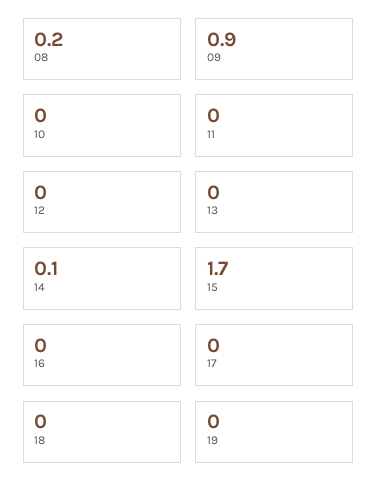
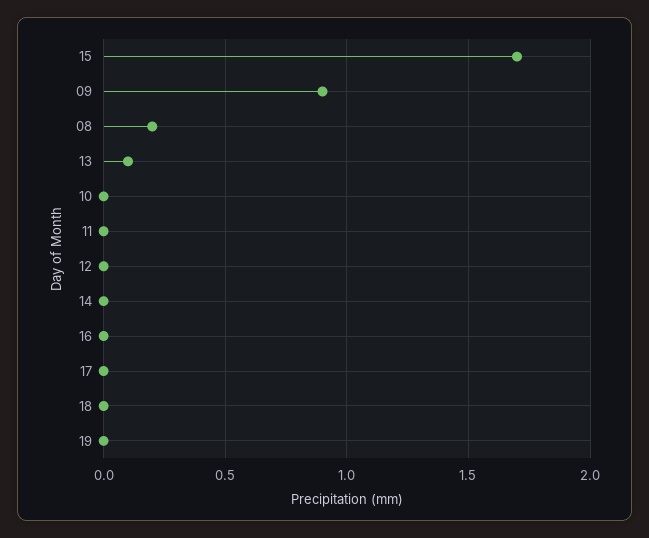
  {
    "08": 0.2,
    "09": 0.9,
    "10": 0,
    "11": 0,
    "12": 0,
-   "13": 0,
+   "13": 0.1,
-   "14": 0.1,
+   "14": 0,
    "15": 1.7,
    "16": 0,
    "17": 0,
    "18": 0,
    "19": 0
  }

